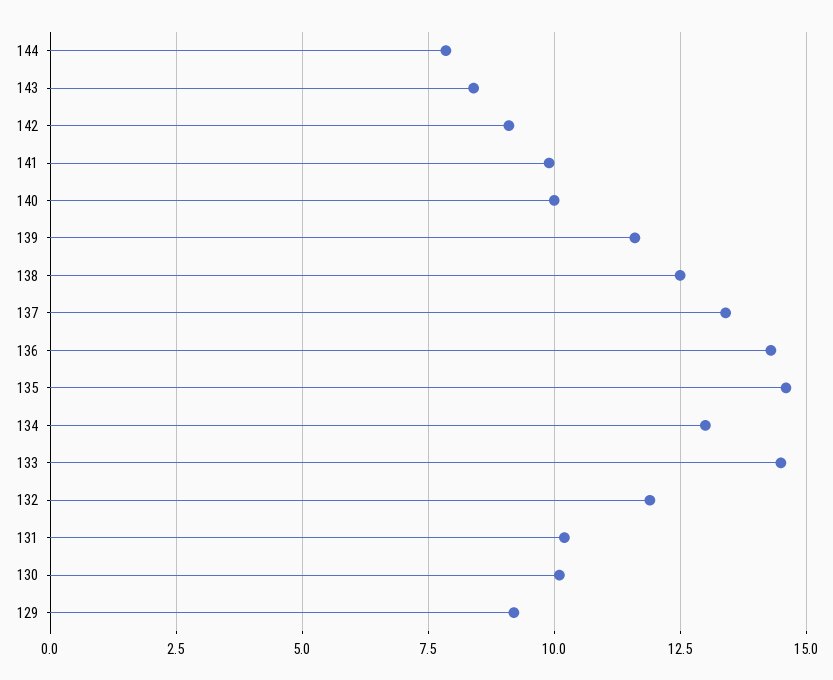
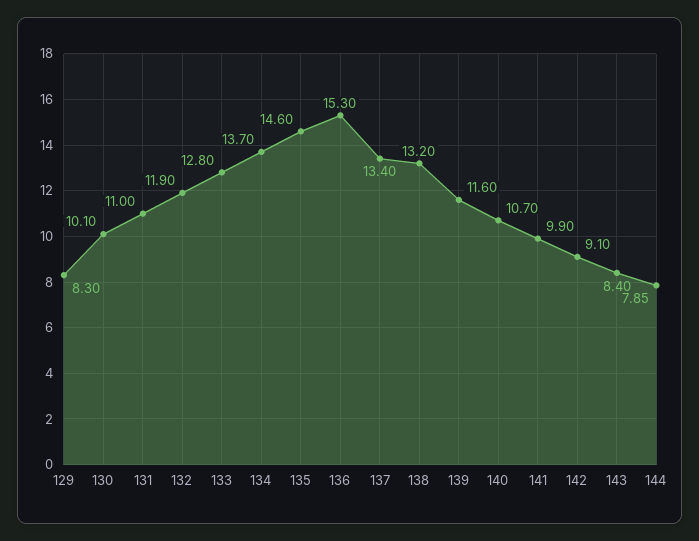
  {
    "144": 7.85,
    "143": 8.4,
    "142": 9.1,
    "141": 9.9,
-   "140": 10,
+   "140": 10.7,
    "139": 11.6,
-   "138": 12.5,
+   "138": 13.2,
    "137": 13.4,
-   "136": 14.25,
+   "136": 15.3,
    "135": 14.6,
-   "134": 13,
+   "134": 13.7,
-   "133": 14.5,
+   "133": 12.8,
    "132": 11.9,
-   "131": 10.25,
+   "131": 11,
    "130": 10.1,
-   "129": 9.25
+   "129": 8.3
  }

